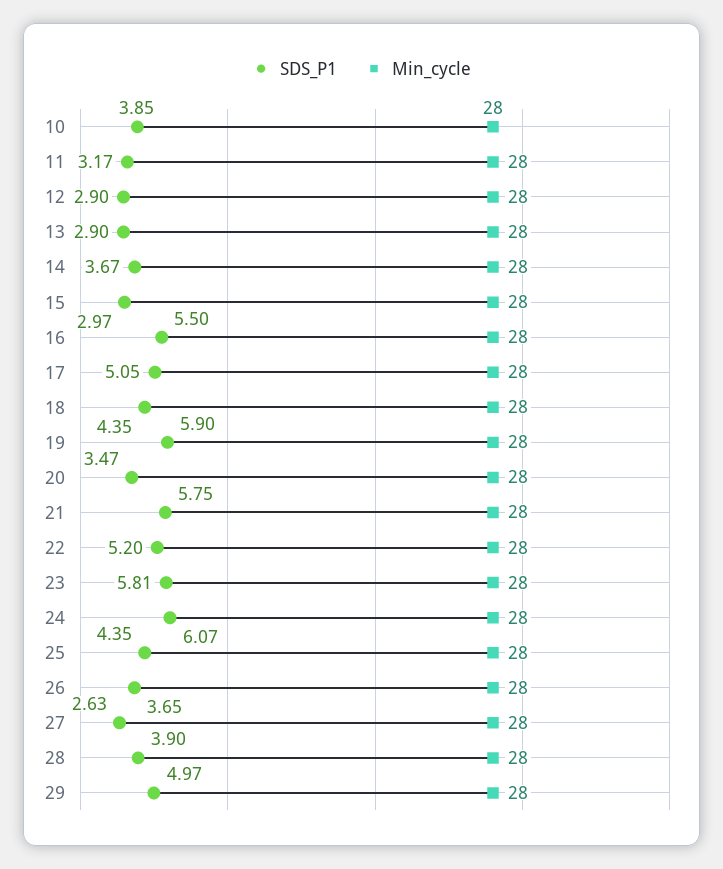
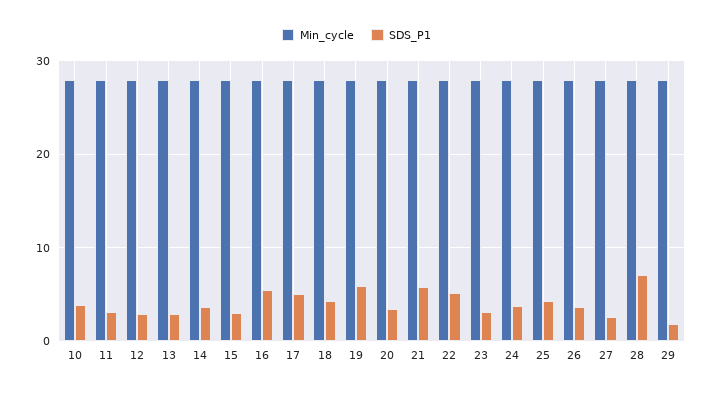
  {
    "SDS_P1": {
      "10": 3.85,
      "11": 3.17,
      "12": 2.9,
      "13": 2.9,
      "14": 3.67,
      "15": 2.97,
      "16": 5.5,
      "17": 5.05,
      "18": 4.35,
      "19": 5.9,
      "20": 3.47,
      "21": 5.75,
      "22": 5.2,
-     "23": 5.81,
+     "23": 3,
-     "24": 6.07,
+     "24": 4,
      "25": 4.35,
      "26": 3.65,
      "27": 2.63,
-     "28": 3.9,
+     "28": 7,
-     "29": 4.97
+     "29": 2
    },
    "Min_cycle": {
      "10": 28,
      "11": 28,
      "12": 28,
      "13": 28,
      "14": 28,
      "15": 28,
      "16": 28,
      "17": 28,
      "18": 28,
      "19": 28,
      "20": 28,
      "21": 28,
      "22": 28,
      "23": 28,
      "24": 28,
      "25": 28,
      "26": 28,
      "27": 28,
      "28": 28,
      "29": 28
    }
  }

